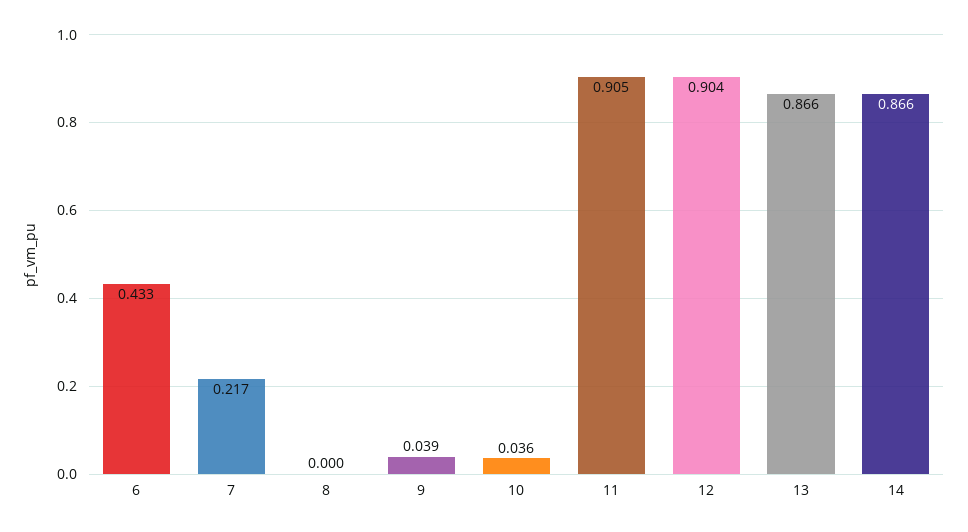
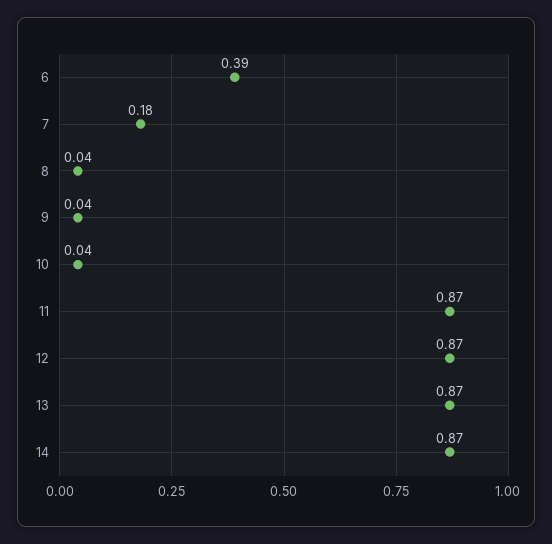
  {
-   "6": 0.433,
+   "6": 0.39,
-   "7": 0.217,
+   "7": 0.18,
-   "8": 0,
+   "8": 0.04,
    "9": 0.039,
    "10": 0.036,
-   "11": 0.905,
+   "11": 0.87,
-   "12": 0.904,
+   "12": 0.87,
    "13": 0.866,
    "14": 0.866
  }

